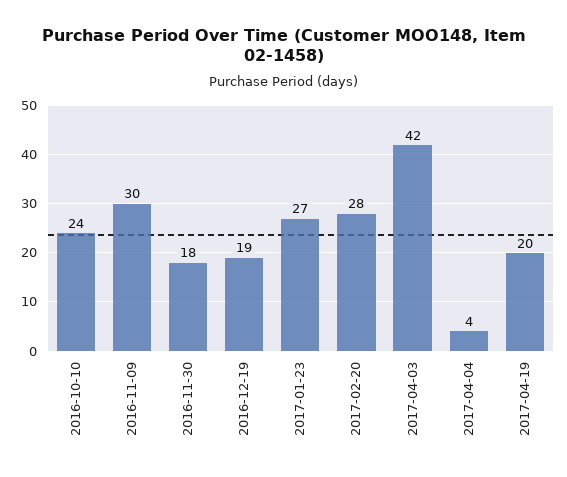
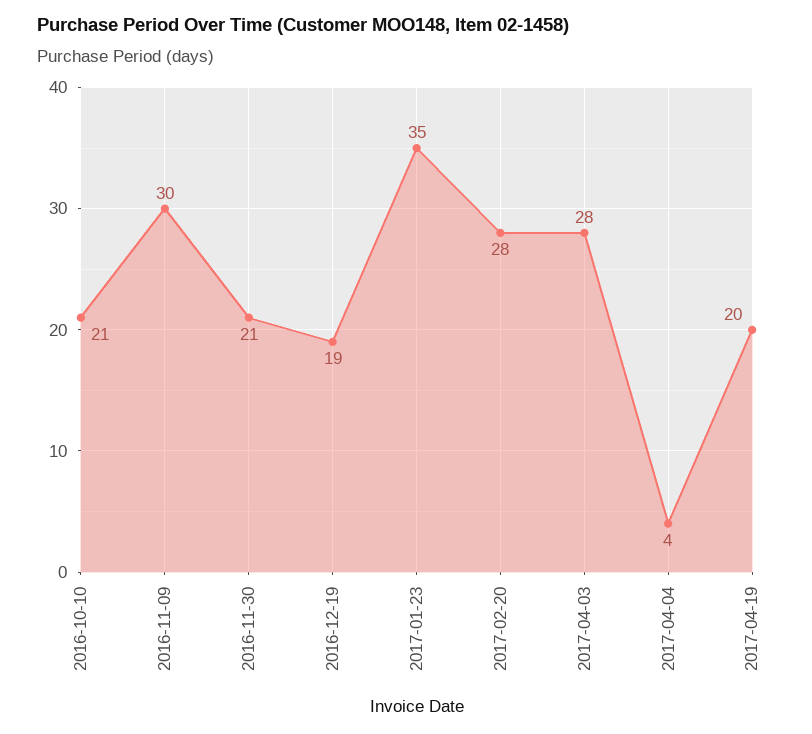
  {
-   "2016-10-10": 24,
+   "2016-10-10": 21,
    "2016-11-09": 30,
-   "2016-11-30": 18,
+   "2016-11-30": 21,
    "2016-12-19": 19,
-   "2017-01-23": 27,
+   "2017-01-23": 35,
    "2017-02-20": 28,
-   "2017-04-03": 42,
+   "2017-04-03": 28,
    "2017-04-04": 4,
    "2017-04-19": 20
  }

